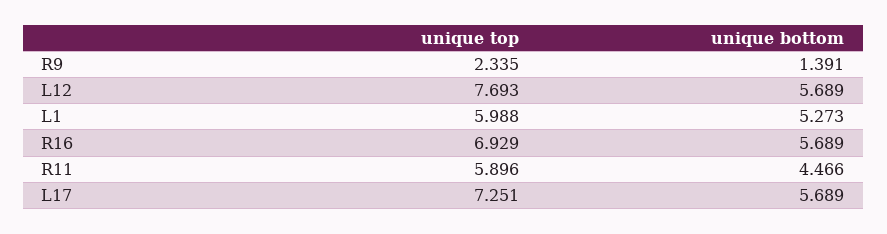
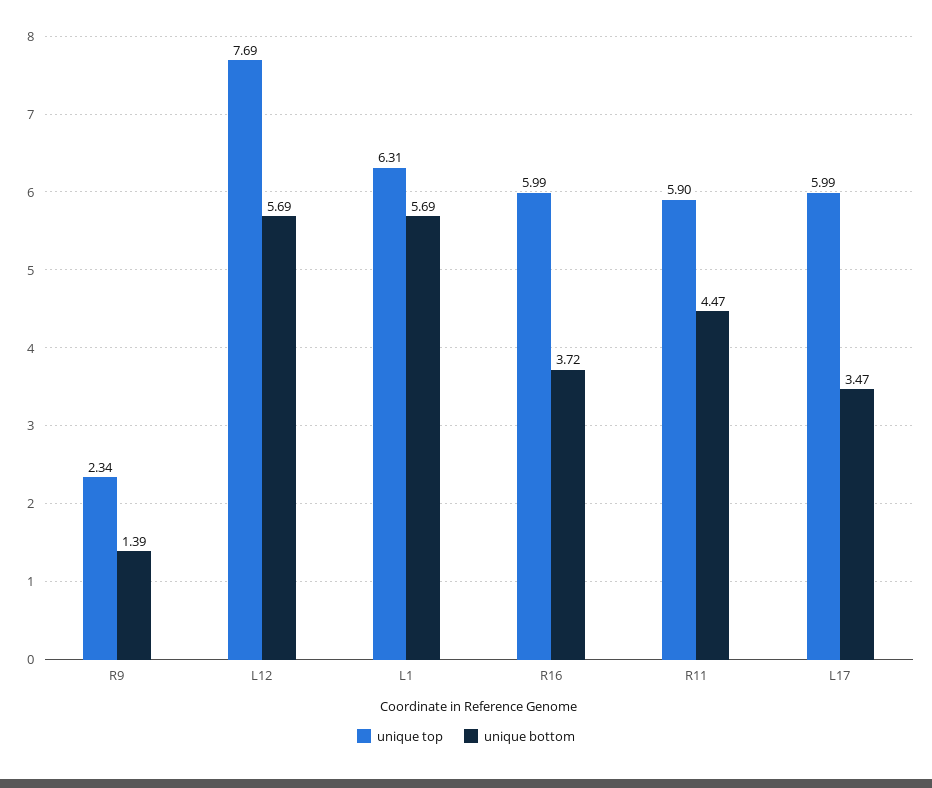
  {
    "unique top": {
      "R9": 2.335,
      "L12": 7.693,
-     "L1": 5.988,
+     "L1": 6.31,
-     "R16": 6.929,
+     "R16": 5.99,
      "R11": 5.896,
-     "L17": 7.251
+     "L17": 5.99
    },
    "unique bottom": {
      "R9": 1.391,
      "L12": 5.689,
-     "L1": 5.273,
+     "L1": 5.69,
-     "R16": 5.689,
+     "R16": 3.72,
      "R11": 4.466,
-     "L17": 5.689
+     "L17": 3.47
    }
  }

